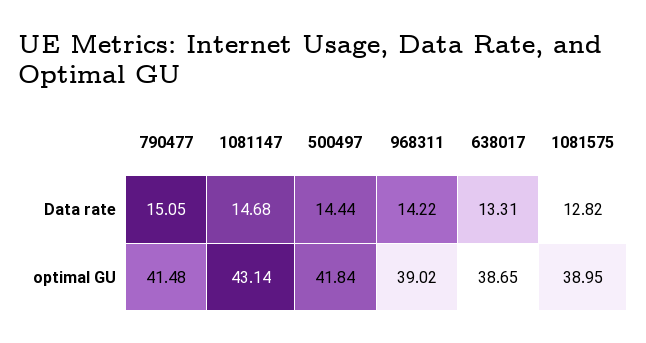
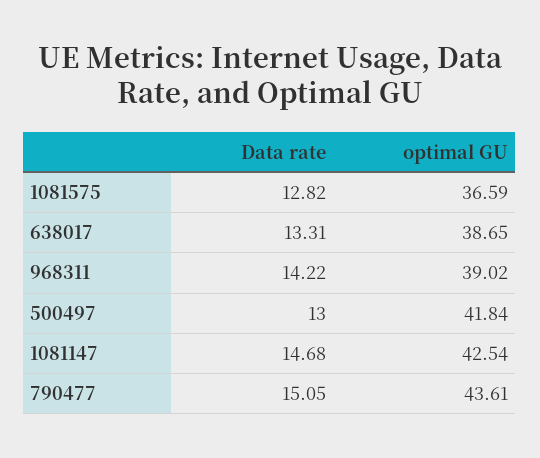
  {
    "790477": {
      "Data rate": 15.05,
-     "optimal GU": 41.48
+     "optimal GU": 43.61
    },
    "1081147": {
      "Data rate": 14.68,
-     "optimal GU": 43.14
+     "optimal GU": 42.54
    },
    "500497": {
-     "Data rate": 14.44,
+     "Data rate": 13,
      "optimal GU": 41.84
    },
    "968311": {
      "Data rate": 14.22,
      "optimal GU": 39.02
    },
    "638017": {
      "Data rate": 13.31,
      "optimal GU": 38.65
    },
    "1081575": {
      "Data rate": 12.82,
-     "optimal GU": 38.95
+     "optimal GU": 36.59
    }
  }

